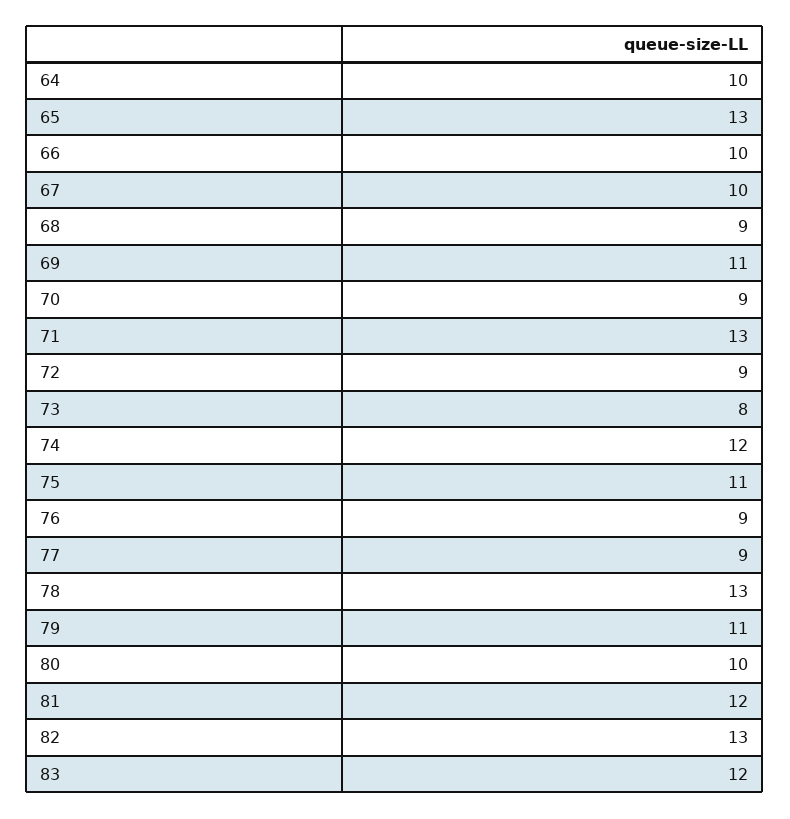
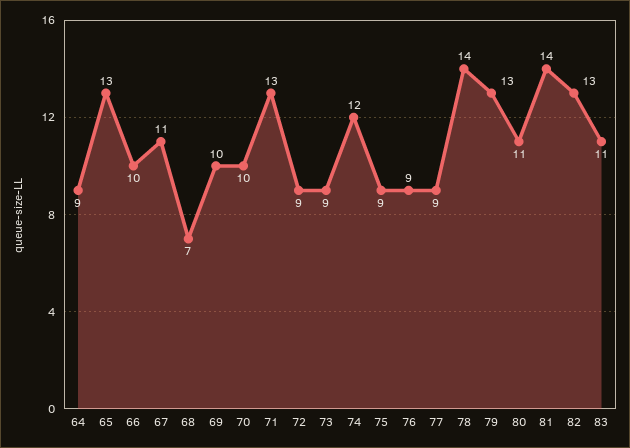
  {
-   "64": 10,
+   "64": 9,
    "65": 13,
    "66": 10,
-   "67": 10,
+   "67": 11,
-   "68": 9,
+   "68": 7,
-   "69": 11,
+   "69": 10,
-   "70": 9,
+   "70": 10,
    "71": 13,
    "72": 9,
-   "73": 8,
+   "73": 9,
    "74": 12,
-   "75": 11,
+   "75": 9,
    "76": 9,
    "77": 9,
-   "78": 13,
+   "78": 14,
-   "79": 11,
+   "79": 13,
-   "80": 10,
+   "80": 11,
-   "81": 12,
+   "81": 14,
    "82": 13,
-   "83": 12
+   "83": 11
  }

